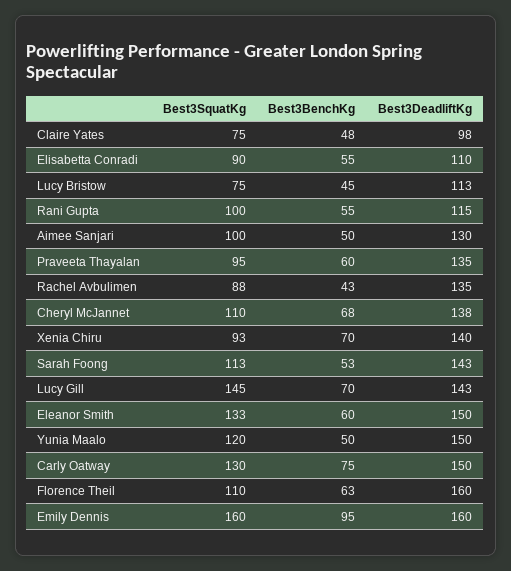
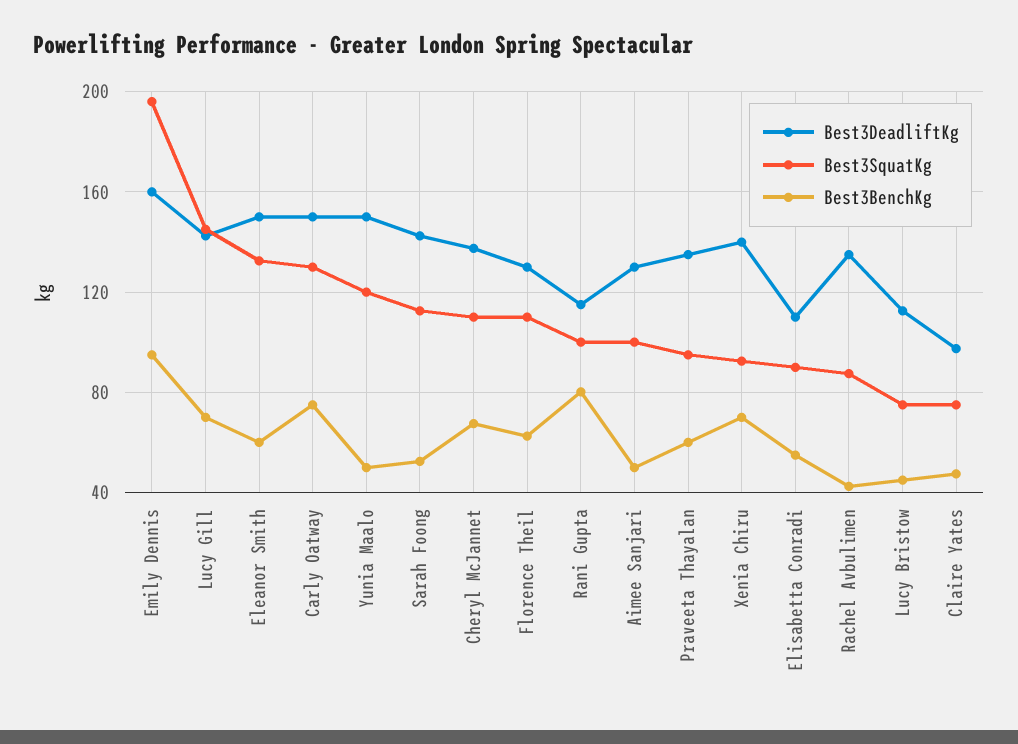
  {
    "Best3SquatKg": {
      "Claire Yates": 75,
      "Elisabetta Conradi": 90,
      "Lucy Bristow": 75,
      "Rani Gupta": 100,
      "Aimee Sanjari": 100,
      "Praveeta Thayalan": 95,
      "Rachel Avbulimen": 88,
      "Cheryl McJannet": 110,
      "Xenia Chiru": 93,
      "Sarah Foong": 113,
      "Lucy Gill": 145,
      "Eleanor Smith": 133,
      "Yunia Maalo": 120,
      "Carly Oatway": 130,
      "Florence Theil": 110,
-     "Emily Dennis": 160
+     "Emily Dennis": 195
    },
    "Best3BenchKg": {
      "Claire Yates": 48,
      "Elisabetta Conradi": 55,
      "Lucy Bristow": 45,
-     "Rani Gupta": 55,
+     "Rani Gupta": 80,
      "Aimee Sanjari": 50,
      "Praveeta Thayalan": 60,
      "Rachel Avbulimen": 43,
      "Cheryl McJannet": 68,
      "Xenia Chiru": 70,
      "Sarah Foong": 53,
      "Lucy Gill": 70,
      "Eleanor Smith": 60,
      "Yunia Maalo": 50,
      "Carly Oatway": 75,
      "Florence Theil": 63,
      "Emily Dennis": 95
    },
    "Best3DeadliftKg": {
      "Claire Yates": 98,
      "Elisabetta Conradi": 110,
      "Lucy Bristow": 113,
      "Rani Gupta": 115,
      "Aimee Sanjari": 130,
      "Praveeta Thayalan": 135,
      "Rachel Avbulimen": 135,
      "Cheryl McJannet": 138,
      "Xenia Chiru": 140,
      "Sarah Foong": 143,
      "Lucy Gill": 143,
      "Eleanor Smith": 150,
      "Yunia Maalo": 150,
      "Carly Oatway": 150,
-     "Florence Theil": 160,
+     "Florence Theil": 130,
      "Emily Dennis": 160
    }
  }

